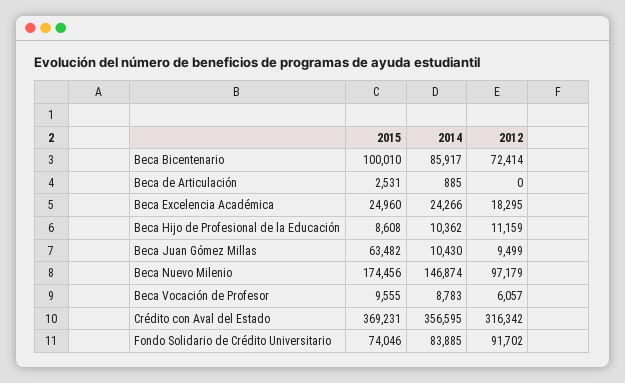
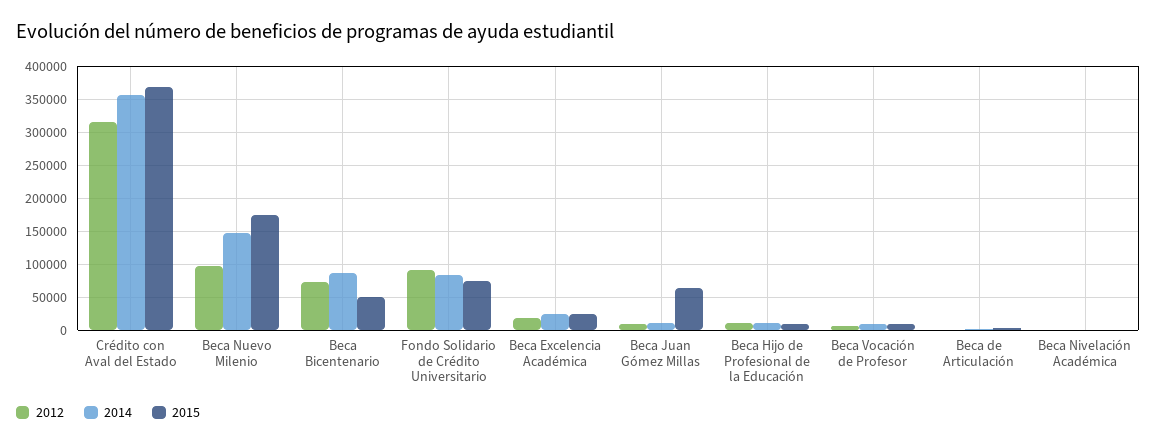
  {
    "2015": {
-     "Beca Bicentenario": 100010,
+     "Beca Bicentenario": 50000,
      "Beca de Articulación": 2531,
      "Beca Excelencia Académica": 24960,
      "Beca Hijo de Profesional de la Educación": 8608,
      "Beca Juan Gómez Millas": 63482,
      "Beca Nuevo Milenio": 174456,
      "Beca Vocación de Profesor": 9555,
      "Crédito con Aval del Estado": 369231,
-     "Fondo Solidario de Crédito Universitario": 74046
+     "Fondo Solidario de Crédito Universitario": 74046,
+     "Beca Nivelación Académica": 0
    },
    "2014": {
      "Beca Bicentenario": 85917,
      "Beca de Articulación": 885,
      "Beca Excelencia Académica": 24266,
      "Beca Hijo de Profesional de la Educación": 10362,
      "Beca Juan Gómez Millas": 10430,
      "Beca Nuevo Milenio": 146874,
      "Beca Vocación de Profesor": 8783,
      "Crédito con Aval del Estado": 356595,
-     "Fondo Solidario de Crédito Universitario": 83885
+     "Fondo Solidario de Crédito Universitario": 83885,
+     "Beca Nivelación Académica": 0
    },
    "2012": {
      "Beca Bicentenario": 72414,
      "Beca de Articulación": 0,
      "Beca Excelencia Académica": 18295,
      "Beca Hijo de Profesional de la Educación": 11159,
      "Beca Juan Gómez Millas": 9499,
      "Beca Nuevo Milenio": 97179,
      "Beca Vocación de Profesor": 6057,
      "Crédito con Aval del Estado": 316342,
-     "Fondo Solidario de Crédito Universitario": 91702
+     "Fondo Solidario de Crédito Universitario": 91702,
+     "Beca Nivelación Académica": 0
    }
  }

